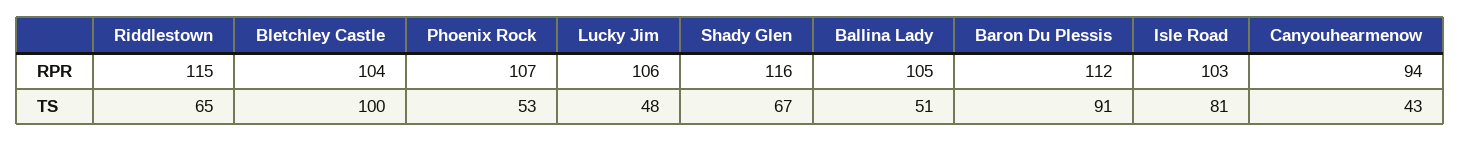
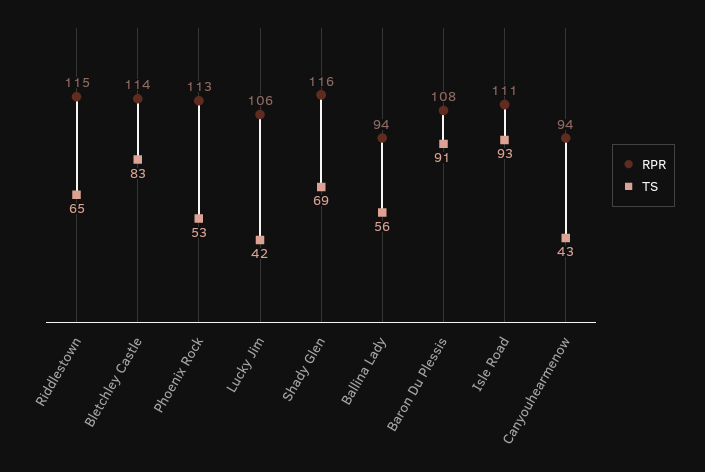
  {
    "RPR": {
      "Riddlestown": 115,
-     "Bletchley Castle": 104,
+     "Bletchley Castle": 114,
-     "Phoenix Rock": 107,
+     "Phoenix Rock": 113,
      "Lucky Jim": 106,
      "Shady Glen": 116,
-     "Ballina Lady": 105,
+     "Ballina Lady": 94,
-     "Baron Du Plessis": 112,
+     "Baron Du Plessis": 108,
-     "Isle Road": 103,
+     "Isle Road": 111,
      "Canyouhearmenow": 94
    },
    "TS": {
      "Riddlestown": 65,
-     "Bletchley Castle": 100,
+     "Bletchley Castle": 83,
      "Phoenix Rock": 53,
-     "Lucky Jim": 48,
+     "Lucky Jim": 42,
-     "Shady Glen": 67,
+     "Shady Glen": 69,
-     "Ballina Lady": 51,
+     "Ballina Lady": 56,
      "Baron Du Plessis": 91,
-     "Isle Road": 81,
+     "Isle Road": 93,
      "Canyouhearmenow": 43
    }
  }

